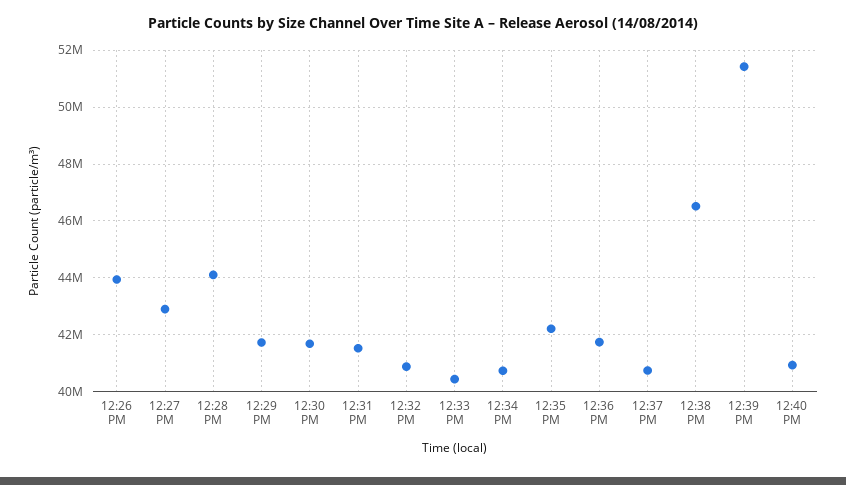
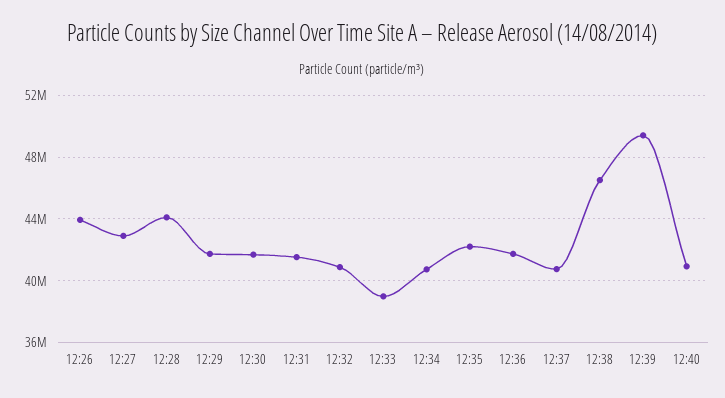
  {
    "12:26 PM": 44000000,
    "12:27 PM": 43000000,
    "12:28 PM": 44000000,
    "12:29 PM": 41750000,
    "12:30 PM": 41750000,
    "12:31 PM": 41500000,
    "12:32 PM": 41000000,
-   "12:33 PM": 40500000,
+   "12:33 PM": 39000000,
    "12:34 PM": 40750000,
    "12:35 PM": 42250000,
    "12:36 PM": 41750000,
    "12:37 PM": 40750000,
    "12:38 PM": 46500000,
-   "12:39 PM": 51500000,
+   "12:39 PM": 49500000,
    "12:40 PM": 41000000
  }

